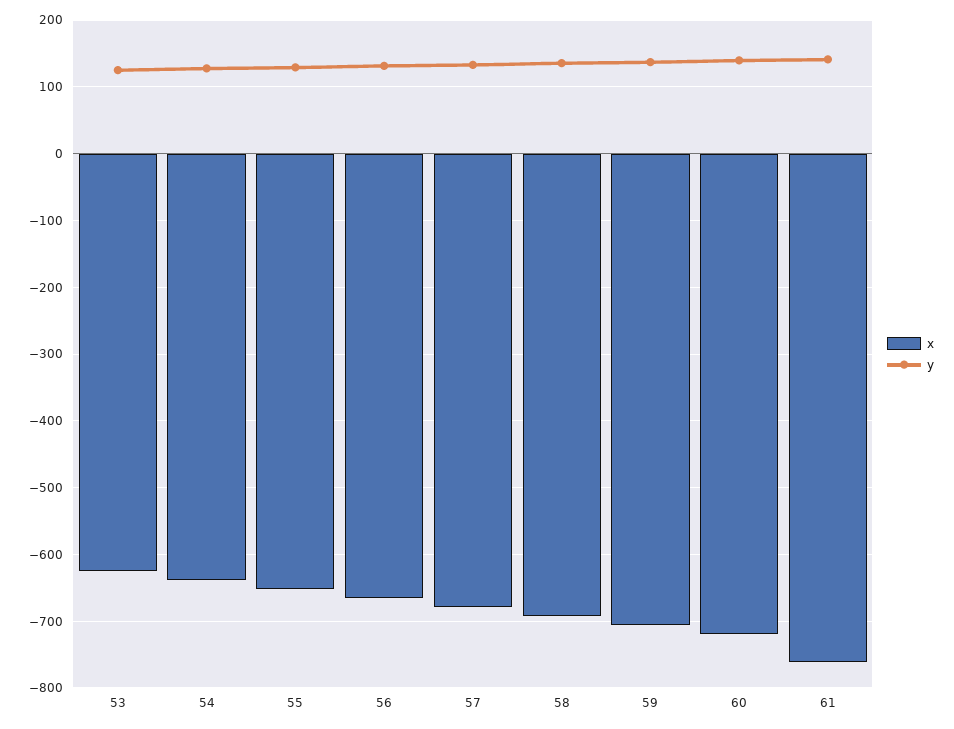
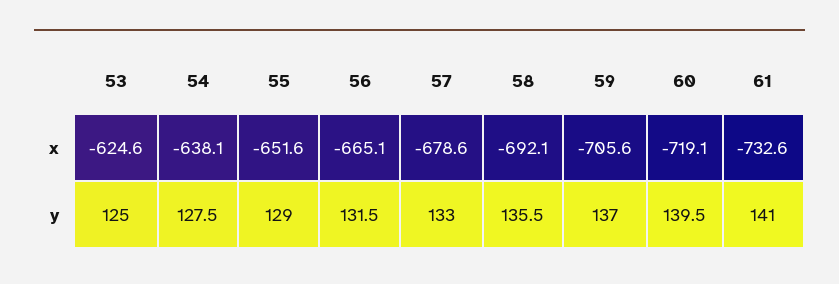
  {
    "x": {
      "53": -624.6,
      "54": -638.1,
      "55": -651.6,
      "56": -665.1,
      "57": -678.6,
      "58": -692.1,
      "59": -705.6,
      "60": -719.1,
-     "61": -760
+     "61": -732.6
    },
    "y": {
      "53": 125,
      "54": 127.5,
      "55": 129,
      "56": 131.5,
      "57": 133,
      "58": 135.5,
      "59": 137,
      "60": 139.5,
      "61": 141
    }
  }

